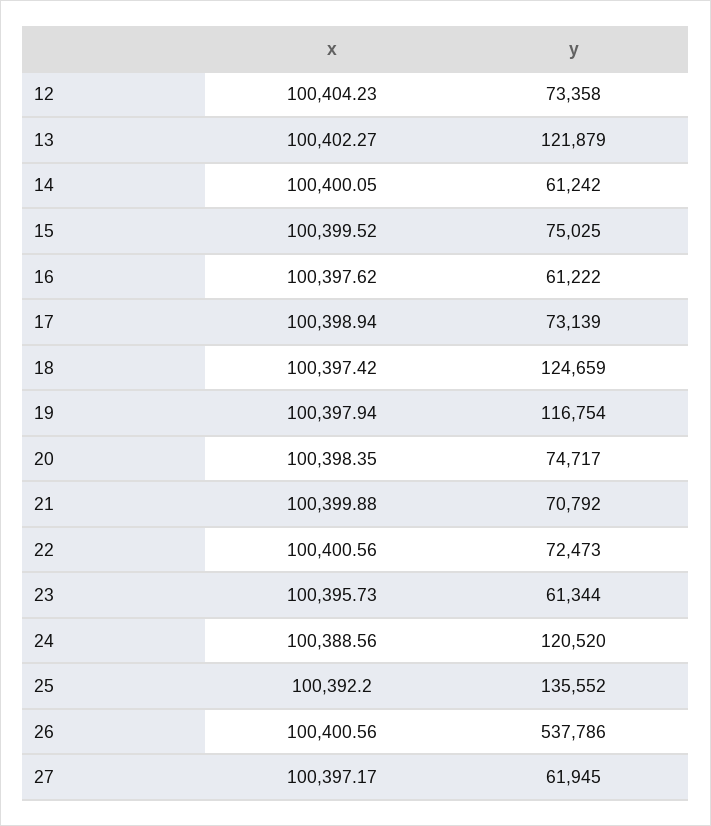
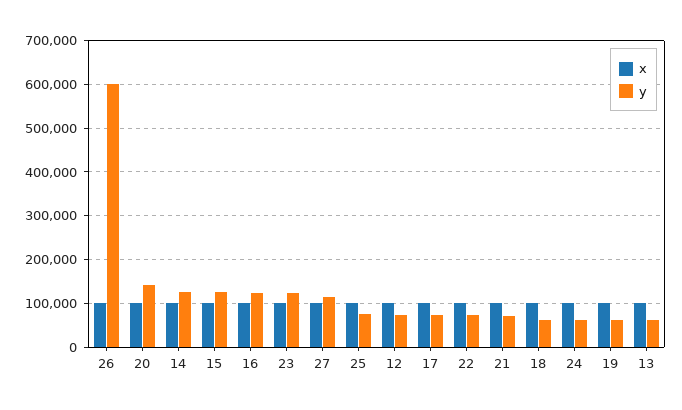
  {
    "x": {
      "12": 100404.23,
      "13": 100402.27,
      "14": 100400.05,
      "15": 100399.52,
      "16": 100397.62,
      "17": 100398.94,
      "18": 100397.42,
      "19": 100397.94,
      "20": 100398.35,
      "21": 100399.88,
      "22": 100400.56,
      "23": 100395.73,
      "24": 100388.56,
      "25": 100392.2,
      "26": 100400.56,
      "27": 100397.17
    },
    "y": {
      "12": 73358,
-     "13": 121879,
+     "13": 60000,
-     "14": 61242,
+     "14": 120000,
-     "15": 75025,
+     "15": 120000,
-     "16": 61222,
+     "16": 120000,
      "17": 73139,
-     "18": 124659,
+     "18": 60000,
-     "19": 116754,
+     "19": 60000,
-     "20": 74717,
+     "20": 140000,
      "21": 70792,
      "22": 72473,
-     "23": 61344,
+     "23": 120000,
-     "24": 120520,
+     "24": 60000,
-     "25": 135552,
+     "25": 80000,
-     "26": 537786,
+     "26": 600000,
-     "27": 61945
+     "27": 120000
    }
  }

